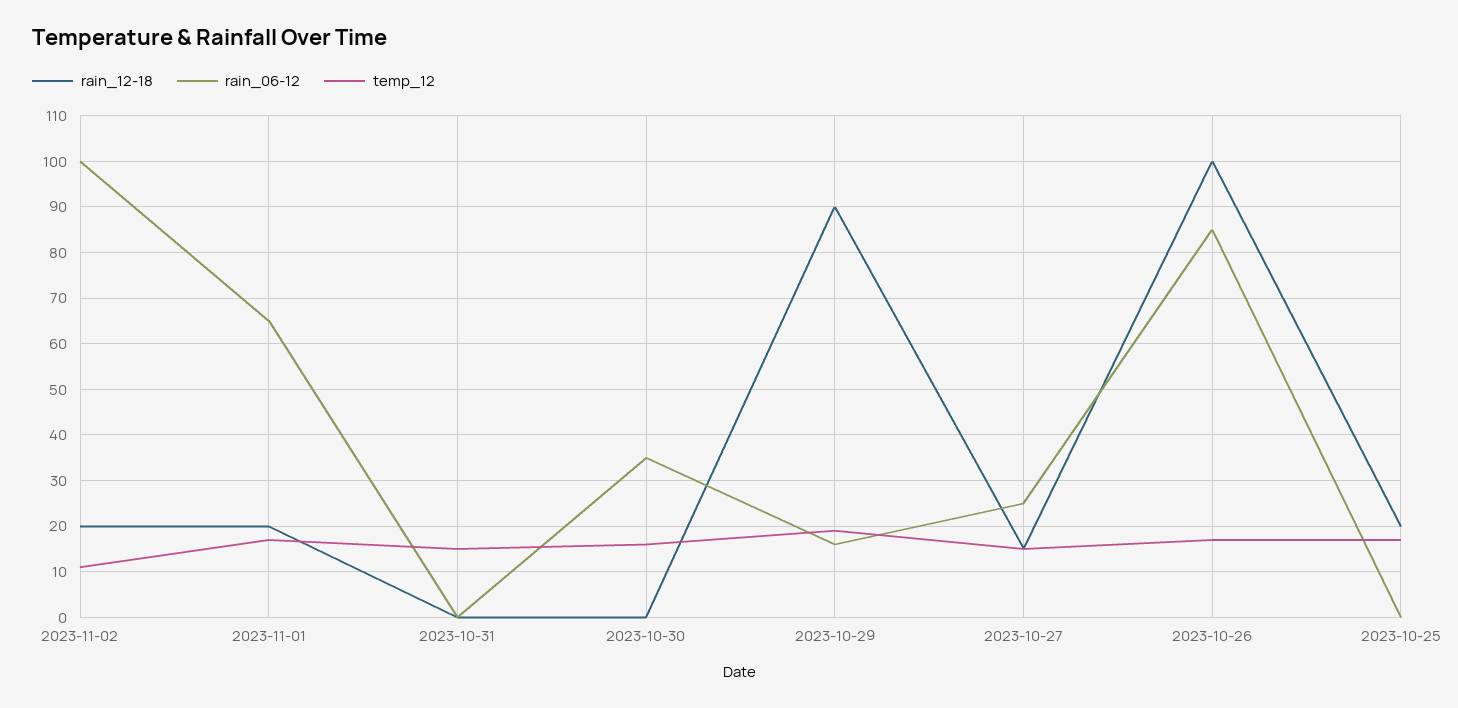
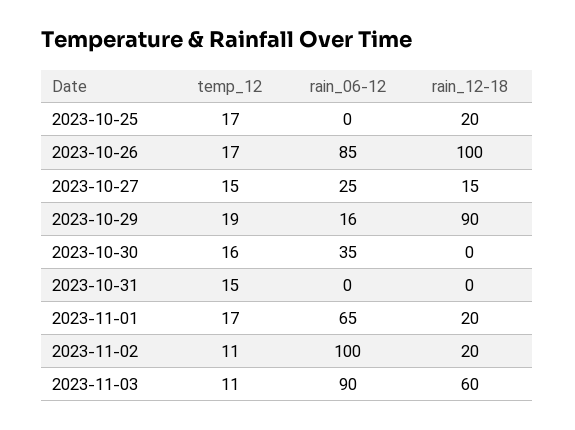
  {
    "rain_12-18": {
      "2023-11-02": 20,
      "2023-11-01": 20,
      "2023-10-31": 0,
      "2023-10-30": 0,
      "2023-10-29": 90,
      "2023-10-27": 15,
      "2023-10-26": 100,
-     "2023-10-25": 20
+     "2023-10-25": 20,
+     "2023-11-03": 60
    },
    "rain_06-12": {
      "2023-11-02": 100,
      "2023-11-01": 65,
      "2023-10-31": 0,
      "2023-10-30": 35,
      "2023-10-29": 16,
      "2023-10-27": 25,
      "2023-10-26": 85,
-     "2023-10-25": 0
+     "2023-10-25": 0,
+     "2023-11-03": 90
    },
    "temp_12": {
      "2023-11-02": 11,
      "2023-11-01": 17,
      "2023-10-31": 15,
      "2023-10-30": 16,
      "2023-10-29": 19,
      "2023-10-27": 15,
      "2023-10-26": 17,
-     "2023-10-25": 17
+     "2023-10-25": 17,
+     "2023-11-03": 11
    }
  }

